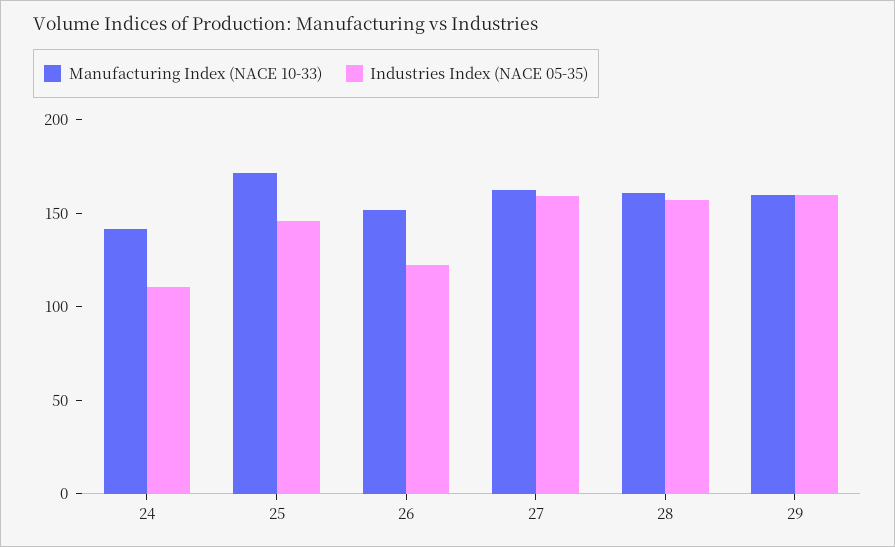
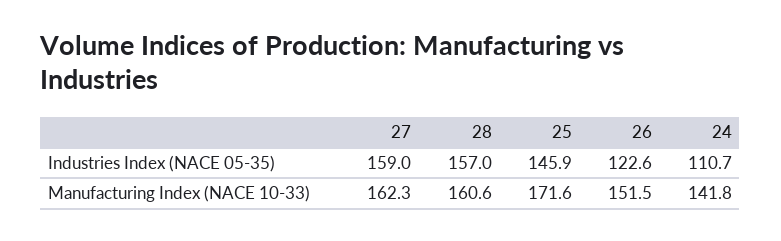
  {
    "Manufacturing Index (NACE 10-33)": {
      "24": 141.8,
      "25": 171.6,
      "26": 151.5,
      "27": 162.3,
-     "28": 160.6,
+     "28": 160.6
-     "29": 160
    },
    "Industries Index (NACE 05-35)": {
      "24": 110.7,
      "25": 145.9,
      "26": 122.6,
      "27": 159,
-     "28": 157,
+     "28": 157
-     "29": 160
    }
  }

